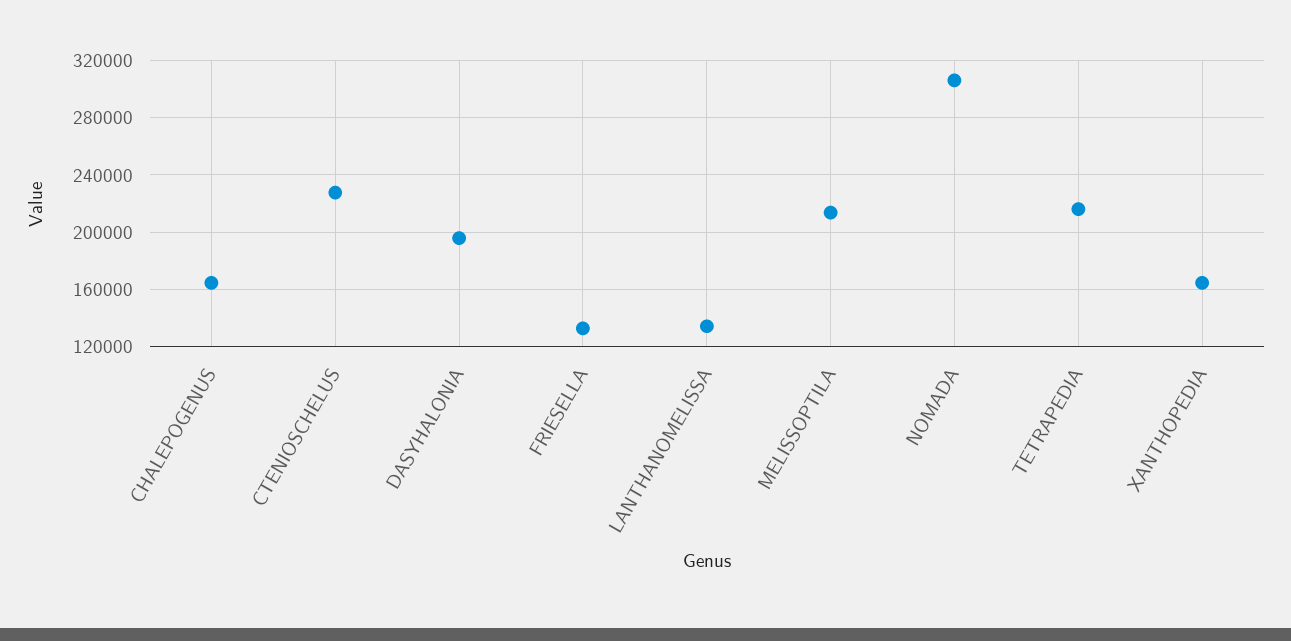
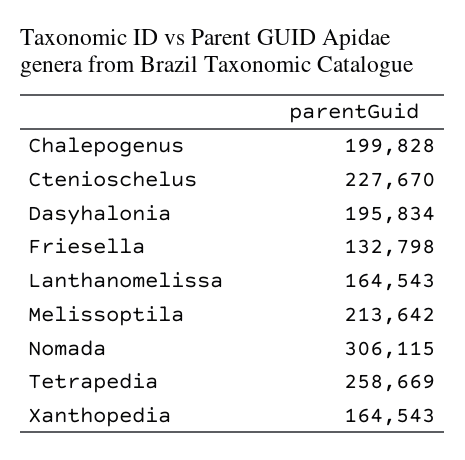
  {
-   "CHALEPOGENUS": 165000,
+   "CHALEPOGENUS": 199828,
    "CTENIOSCHELUS": 227670,
    "DASYHALONIA": 195834,
    "FRIESELLA": 132798,
-   "LANTHANOMELISSA": 135000,
+   "LANTHANOMELISSA": 164543,
    "MELISSOPTILA": 213642,
    "NOMADA": 306115,
-   "TETRAPEDIA": 215000,
+   "TETRAPEDIA": 258669,
    "XANTHOPEDIA": 164543
  }

